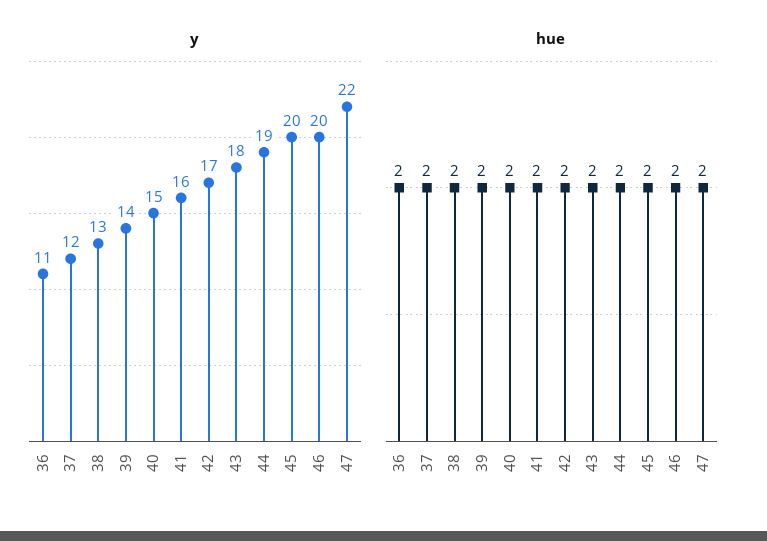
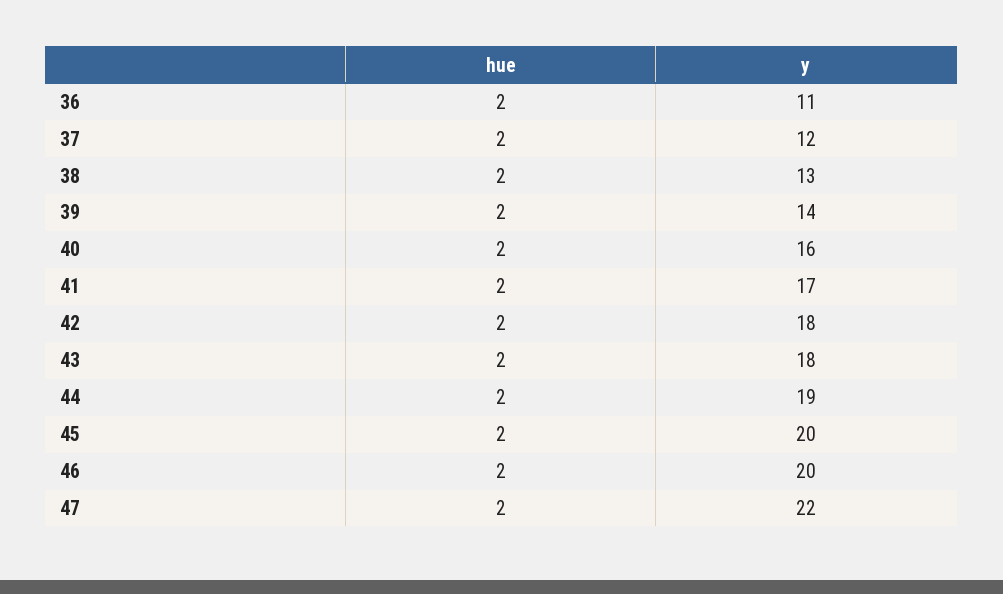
  {
    "y": {
      "36": 11,
      "37": 12,
      "38": 13,
      "39": 14,
-     "40": 15,
+     "40": 16,
-     "41": 16,
+     "41": 17,
-     "42": 17,
+     "42": 18,
      "43": 18,
      "44": 19,
      "45": 20,
      "46": 20,
      "47": 22
    },
    "hue": {
      "36": 2,
      "37": 2,
      "38": 2,
      "39": 2,
      "40": 2,
      "41": 2,
      "42": 2,
      "43": 2,
      "44": 2,
      "45": 2,
      "46": 2,
      "47": 2
    }
  }

